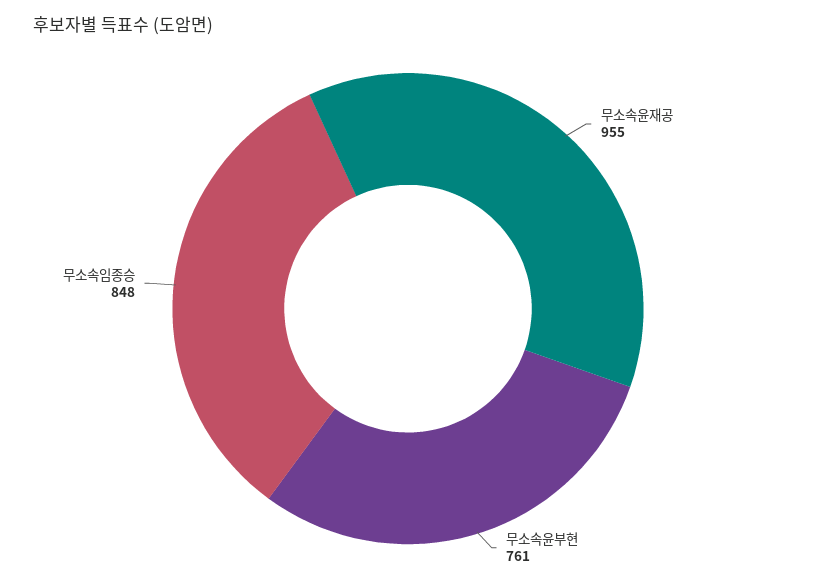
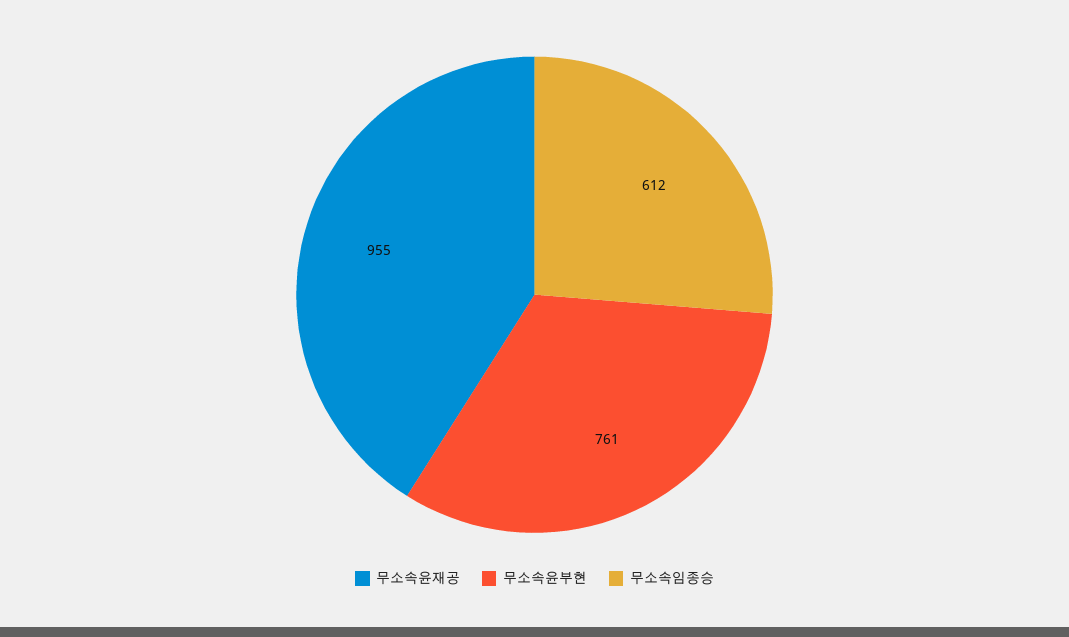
  {
    "무소속윤재공": 955,
    "무소속윤부현": 761,
-   "무소속임종승": 848
+   "무소속임종승": 612
  }

